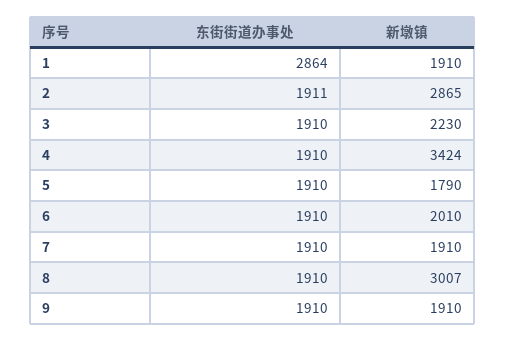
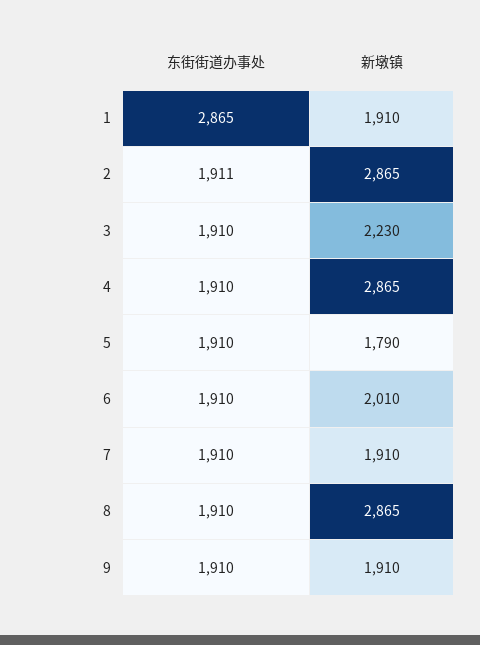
  {
    "东街街道办事处": {
-     "1": 2864,
+     "1": 2865,
      "2": 1911,
      "3": 1910,
      "4": 1910,
      "5": 1910,
      "6": 1910,
      "7": 1910,
      "8": 1910,
      "9": 1910
    },
    "新墩镇": {
      "1": 1910,
      "2": 2865,
      "3": 2230,
-     "4": 3424,
+     "4": 2865,
      "5": 1790,
      "6": 2010,
      "7": 1910,
-     "8": 3007,
+     "8": 2865,
      "9": 1910
    }
  }

